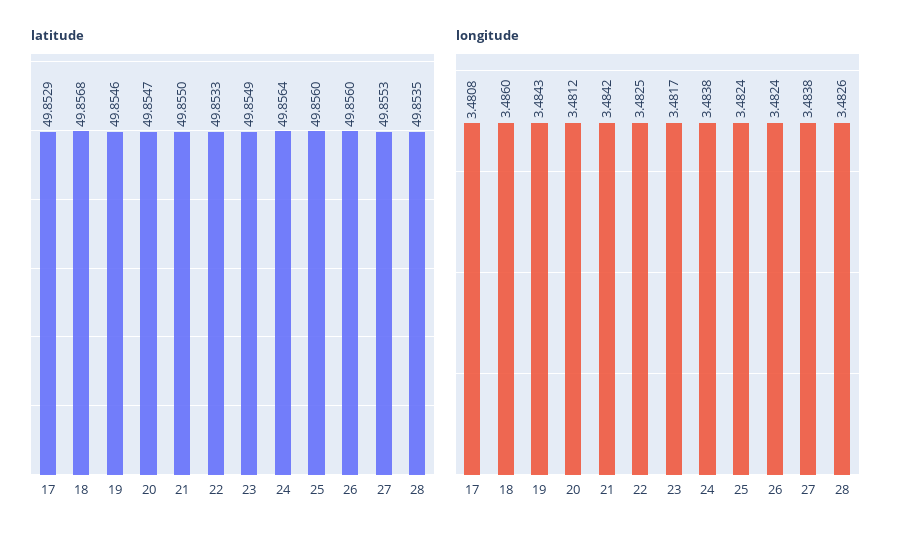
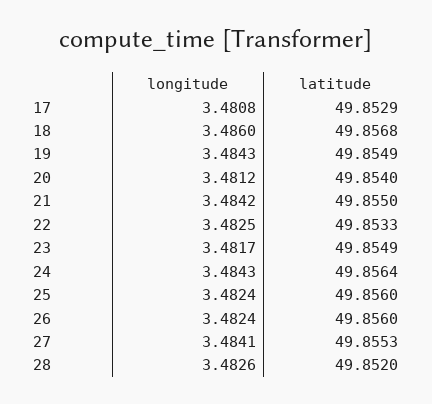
  {
    "latitude": {
      "17": 49.8529,
      "18": 49.8568,
-     "19": 49.8546,
+     "19": 49.8549,
-     "20": 49.8547,
+     "20": 49.854,
      "21": 49.855,
      "22": 49.8533,
      "23": 49.8549,
      "24": 49.8564,
      "25": 49.856,
      "26": 49.856,
      "27": 49.8553,
-     "28": 49.8535
+     "28": 49.852
    },
    "longitude": {
      "17": 3.4808,
      "18": 3.486,
      "19": 3.4843,
      "20": 3.4812,
      "21": 3.4842,
      "22": 3.4825,
      "23": 3.4817,
-     "24": 3.4838,
+     "24": 3.4843,
      "25": 3.4824,
      "26": 3.4824,
-     "27": 3.4838,
+     "27": 3.4841,
      "28": 3.4826
    }
  }

